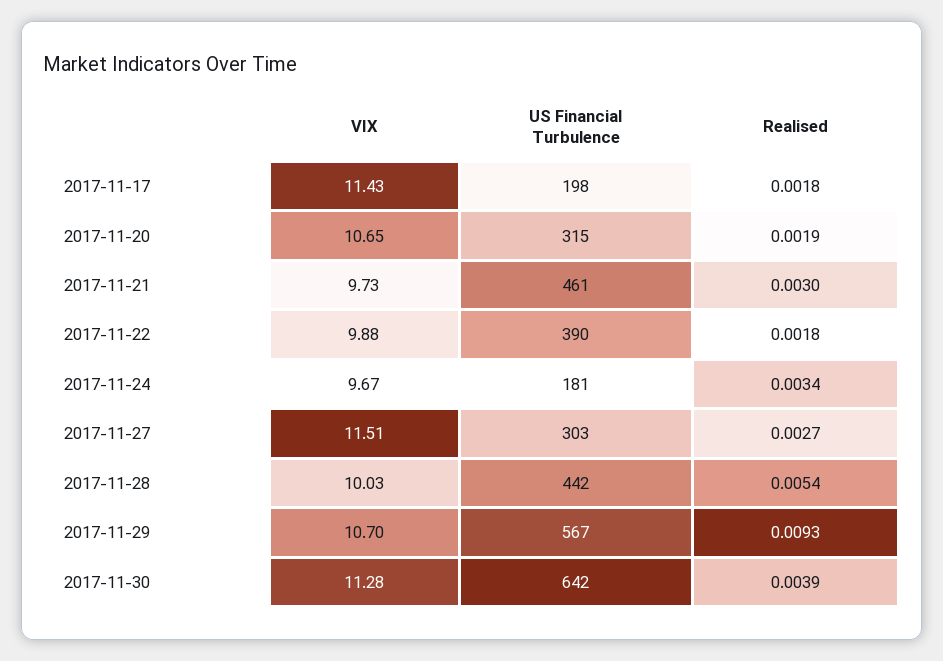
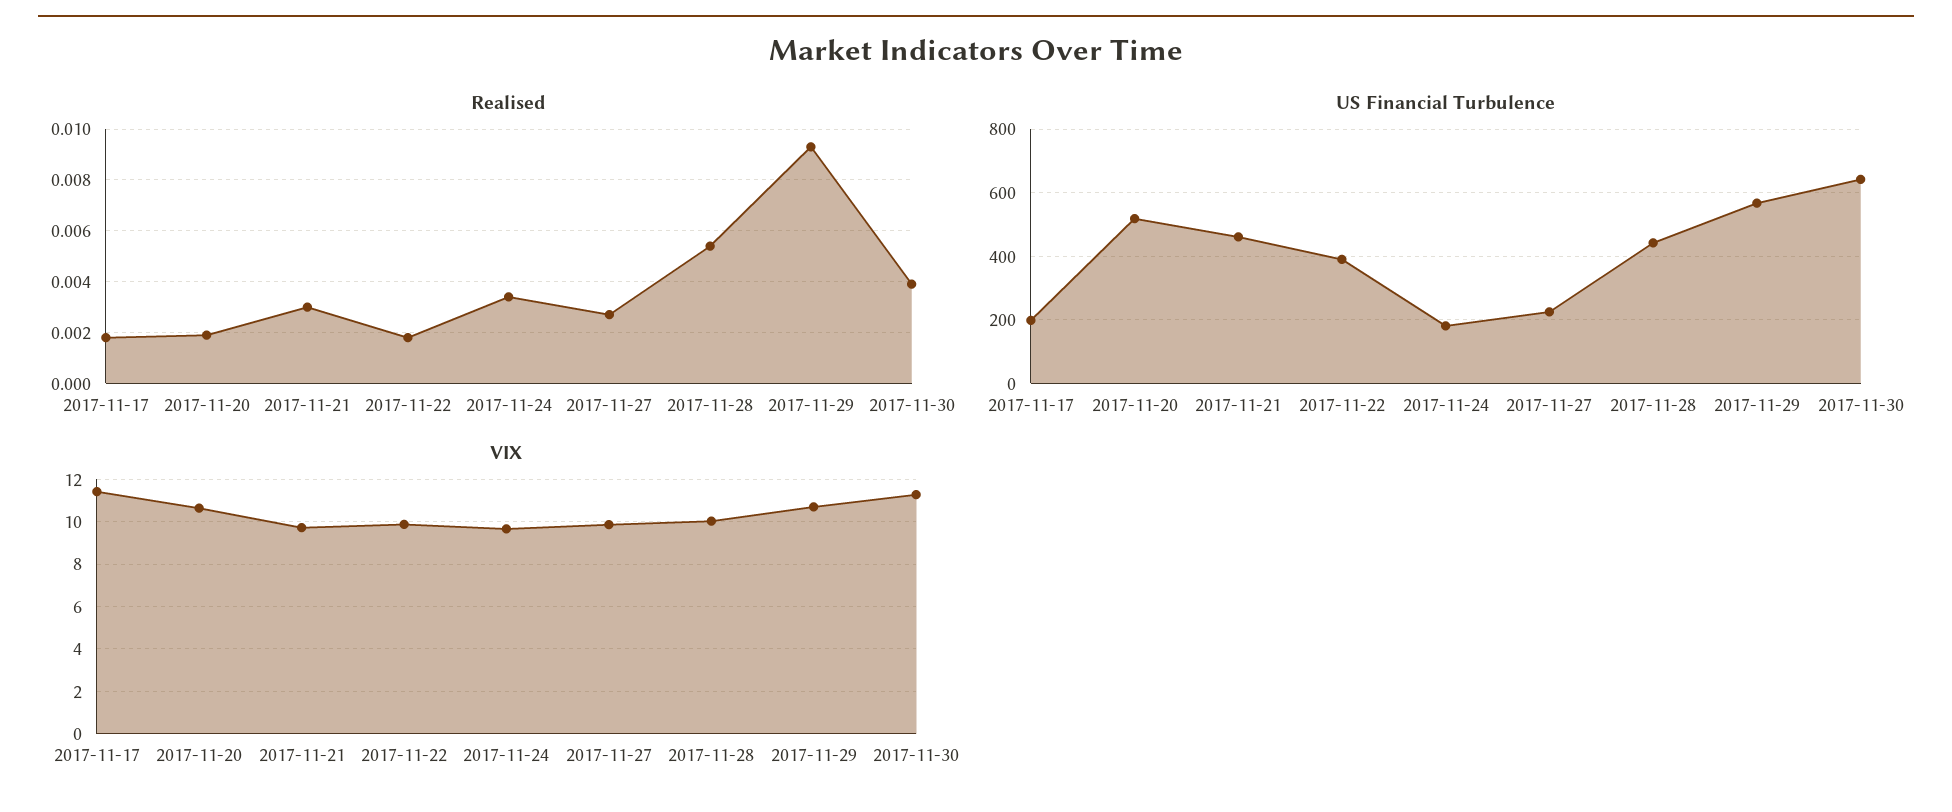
  {
    "VIX": {
      "2017-11-17": 11.43,
      "2017-11-20": 10.65,
      "2017-11-21": 9.73,
      "2017-11-22": 9.88,
      "2017-11-24": 9.67,
-     "2017-11-27": 11.51,
+     "2017-11-27": 10,
      "2017-11-28": 10.03,
      "2017-11-29": 10.7,
      "2017-11-30": 11.28
    },
    "US Financial Turbulence": {
      "2017-11-17": 198,
-     "2017-11-20": 315,
+     "2017-11-20": 520,
      "2017-11-21": 461,
      "2017-11-22": 390,
      "2017-11-24": 181,
-     "2017-11-27": 303,
+     "2017-11-27": 220,
      "2017-11-28": 442,
      "2017-11-29": 567,
      "2017-11-30": 642
    },
    "Realised": {
      "2017-11-17": 0.0018,
      "2017-11-20": 0.0019,
      "2017-11-21": 0.003,
      "2017-11-22": 0.0018,
      "2017-11-24": 0.0034,
      "2017-11-27": 0.0027,
      "2017-11-28": 0.0054,
      "2017-11-29": 0.0093,
      "2017-11-30": 0.0039
    }
  }

